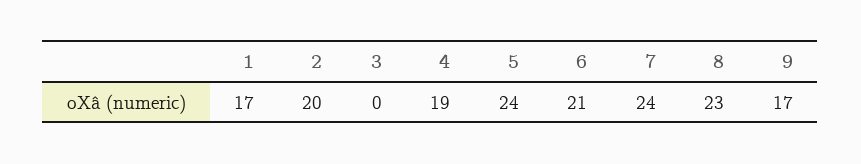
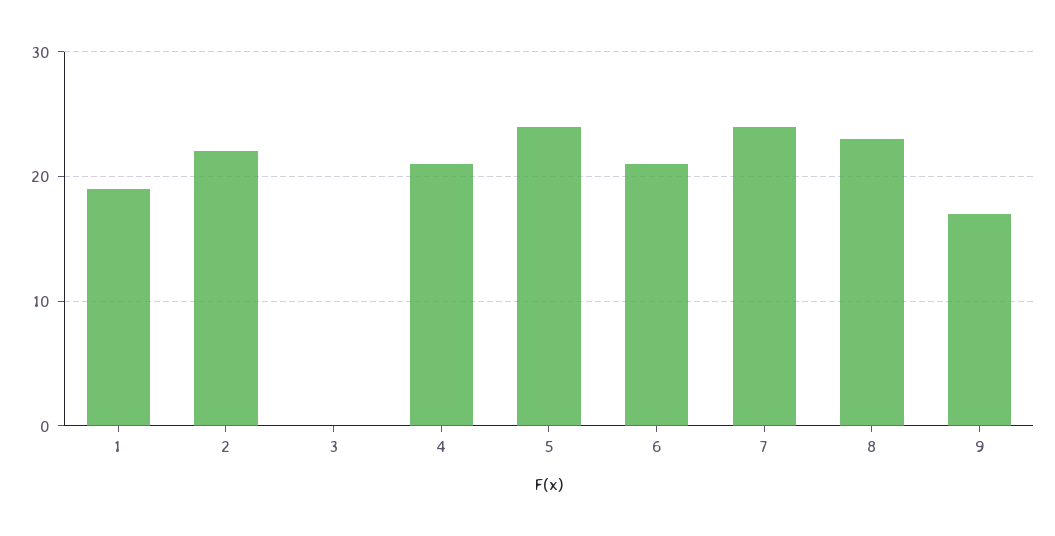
  {
-   "1": 17,
+   "1": 19,
-   "2": 20,
+   "2": 22,
    "3": 0,
-   "4": 19,
+   "4": 21,
    "5": 24,
    "6": 21,
    "7": 24,
    "8": 23,
    "9": 17
  }

